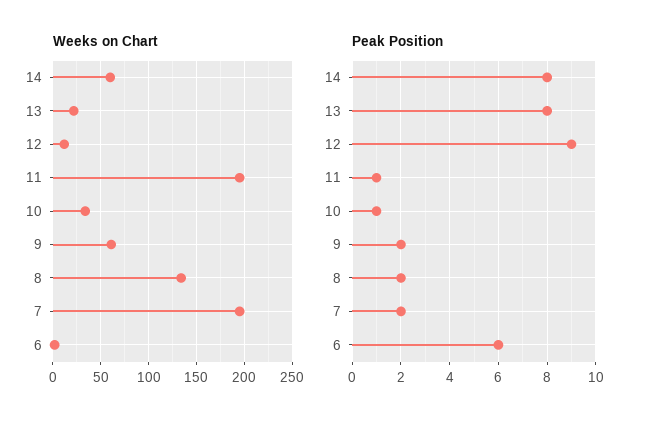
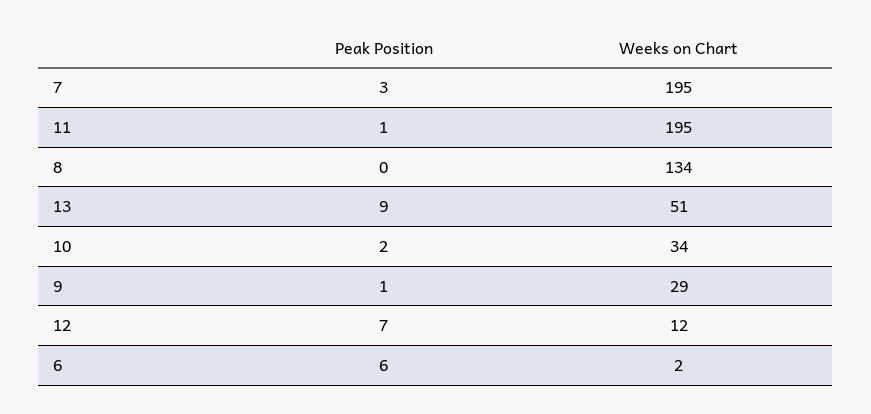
  {
    "Weeks on Chart": {
-     "14": 60,
-     "13": 20,
+     "13": 51,
      "12": 12,
      "11": 195,
      "10": 34,
-     "9": 60,
+     "9": 29,
      "8": 134,
      "7": 195,
      "6": 2
    },
    "Peak Position": {
-     "14": 8,
-     "13": 8,
+     "13": 9,
-     "12": 9,
+     "12": 7,
      "11": 1,
-     "10": 1,
+     "10": 2,
-     "9": 2,
+     "9": 1,
-     "8": 2,
+     "8": 0,
-     "7": 2,
+     "7": 3,
      "6": 6
    }
  }

